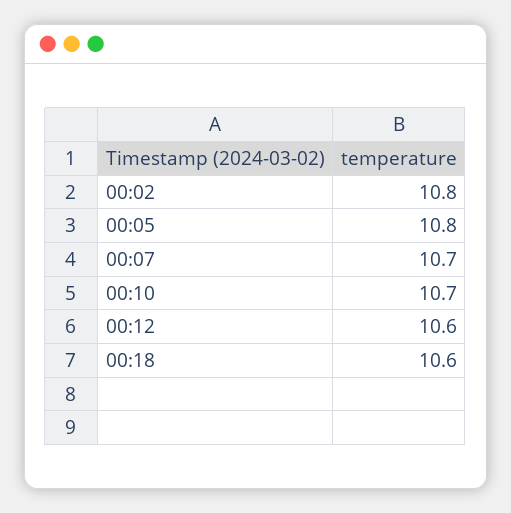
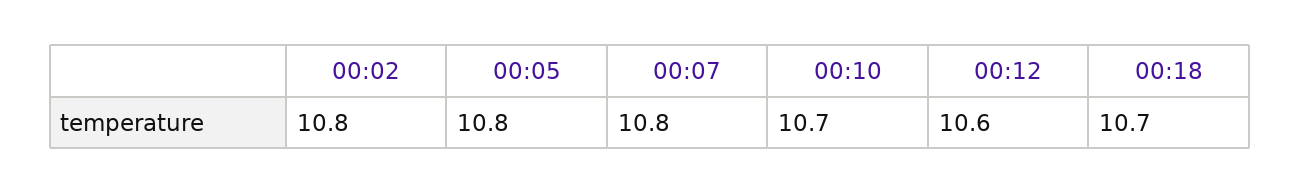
  {
    "00:02": 10.8,
    "00:05": 10.8,
-   "00:07": 10.7,
+   "00:07": 10.8,
    "00:10": 10.7,
    "00:12": 10.6,
-   "00:18": 10.6
+   "00:18": 10.7
  }

